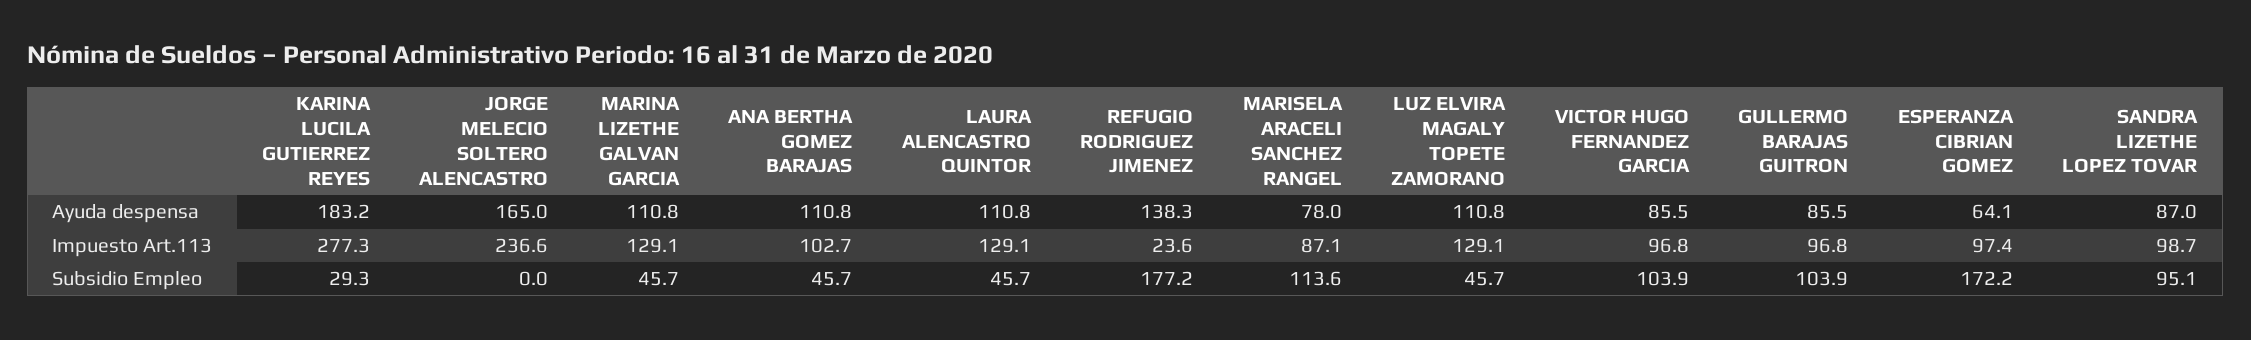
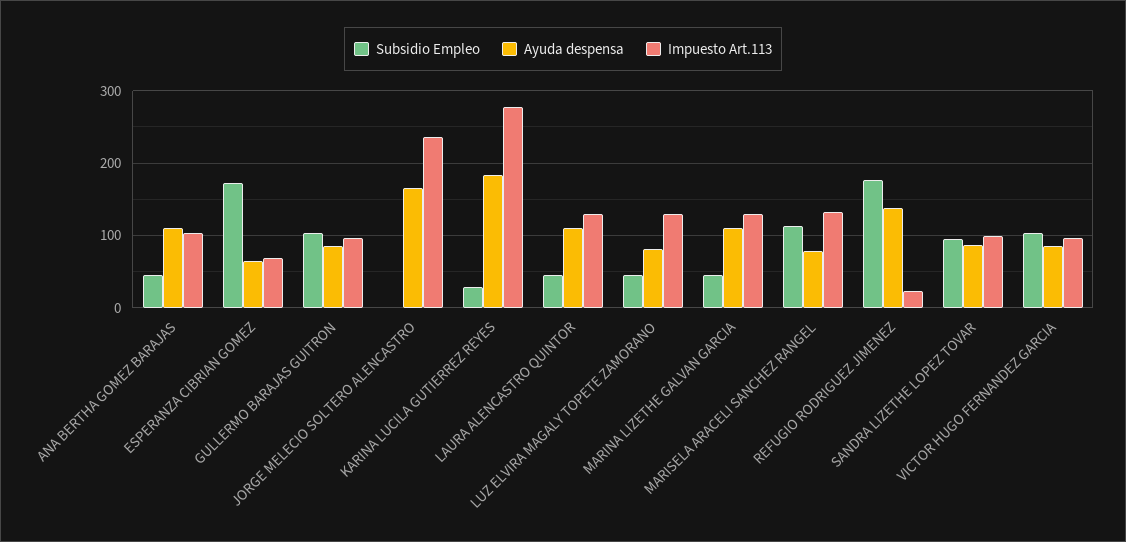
  {
    "Ayuda despensa": {
      "KARINA LUCILA GUTIERREZ REYES": 183.2,
      "JORGE MELECIO SOLTERO ALENCASTRO": 165,
      "MARINA LIZETHE GALVAN GARCIA": 110.8,
      "ANA BERTHA GOMEZ BARAJAS": 110.8,
      "LAURA ALENCASTRO QUINTOR": 110.8,
      "REFUGIO RODRIGUEZ JIMENEZ": 138.3,
      "MARISELA ARACELI SANCHEZ RANGEL": 78,
-     "LUZ ELVIRA MAGALY TOPETE ZAMORANO": 110.8,
+     "LUZ ELVIRA MAGALY TOPETE ZAMORANO": 80,
      "VICTOR HUGO FERNANDEZ GARCIA": 85.5,
      "GULLERMO BARAJAS GUITRON": 85.5,
      "ESPERANZA CIBRIAN GOMEZ": 64.1,
      "SANDRA LIZETHE LOPEZ TOVAR": 87
    },
    "Impuesto Art.113": {
      "KARINA LUCILA GUTIERREZ REYES": 277.3,
      "JORGE MELECIO SOLTERO ALENCASTRO": 236.6,
      "MARINA LIZETHE GALVAN GARCIA": 129.1,
      "ANA BERTHA GOMEZ BARAJAS": 102.7,
      "LAURA ALENCASTRO QUINTOR": 129.1,
      "REFUGIO RODRIGUEZ JIMENEZ": 23.6,
-     "MARISELA ARACELI SANCHEZ RANGEL": 87.1,
+     "MARISELA ARACELI SANCHEZ RANGEL": 130,
      "LUZ ELVIRA MAGALY TOPETE ZAMORANO": 129.1,
      "VICTOR HUGO FERNANDEZ GARCIA": 96.8,
      "GULLERMO BARAJAS GUITRON": 96.8,
-     "ESPERANZA CIBRIAN GOMEZ": 97.4,
+     "ESPERANZA CIBRIAN GOMEZ": 70,
      "SANDRA LIZETHE LOPEZ TOVAR": 98.7
    },
    "Subsidio Empleo": {
      "KARINA LUCILA GUTIERREZ REYES": 29.3,
      "JORGE MELECIO SOLTERO ALENCASTRO": 0,
      "MARINA LIZETHE GALVAN GARCIA": 45.7,
      "ANA BERTHA GOMEZ BARAJAS": 45.7,
      "LAURA ALENCASTRO QUINTOR": 45.7,
      "REFUGIO RODRIGUEZ JIMENEZ": 177.2,
      "MARISELA ARACELI SANCHEZ RANGEL": 113.6,
      "LUZ ELVIRA MAGALY TOPETE ZAMORANO": 45.7,
      "VICTOR HUGO FERNANDEZ GARCIA": 103.9,
      "GULLERMO BARAJAS GUITRON": 103.9,
      "ESPERANZA CIBRIAN GOMEZ": 172.2,
      "SANDRA LIZETHE LOPEZ TOVAR": 95.1
    }
  }

